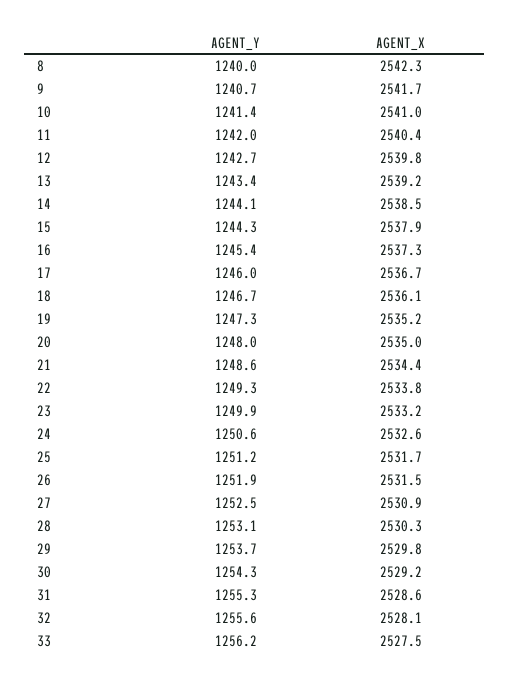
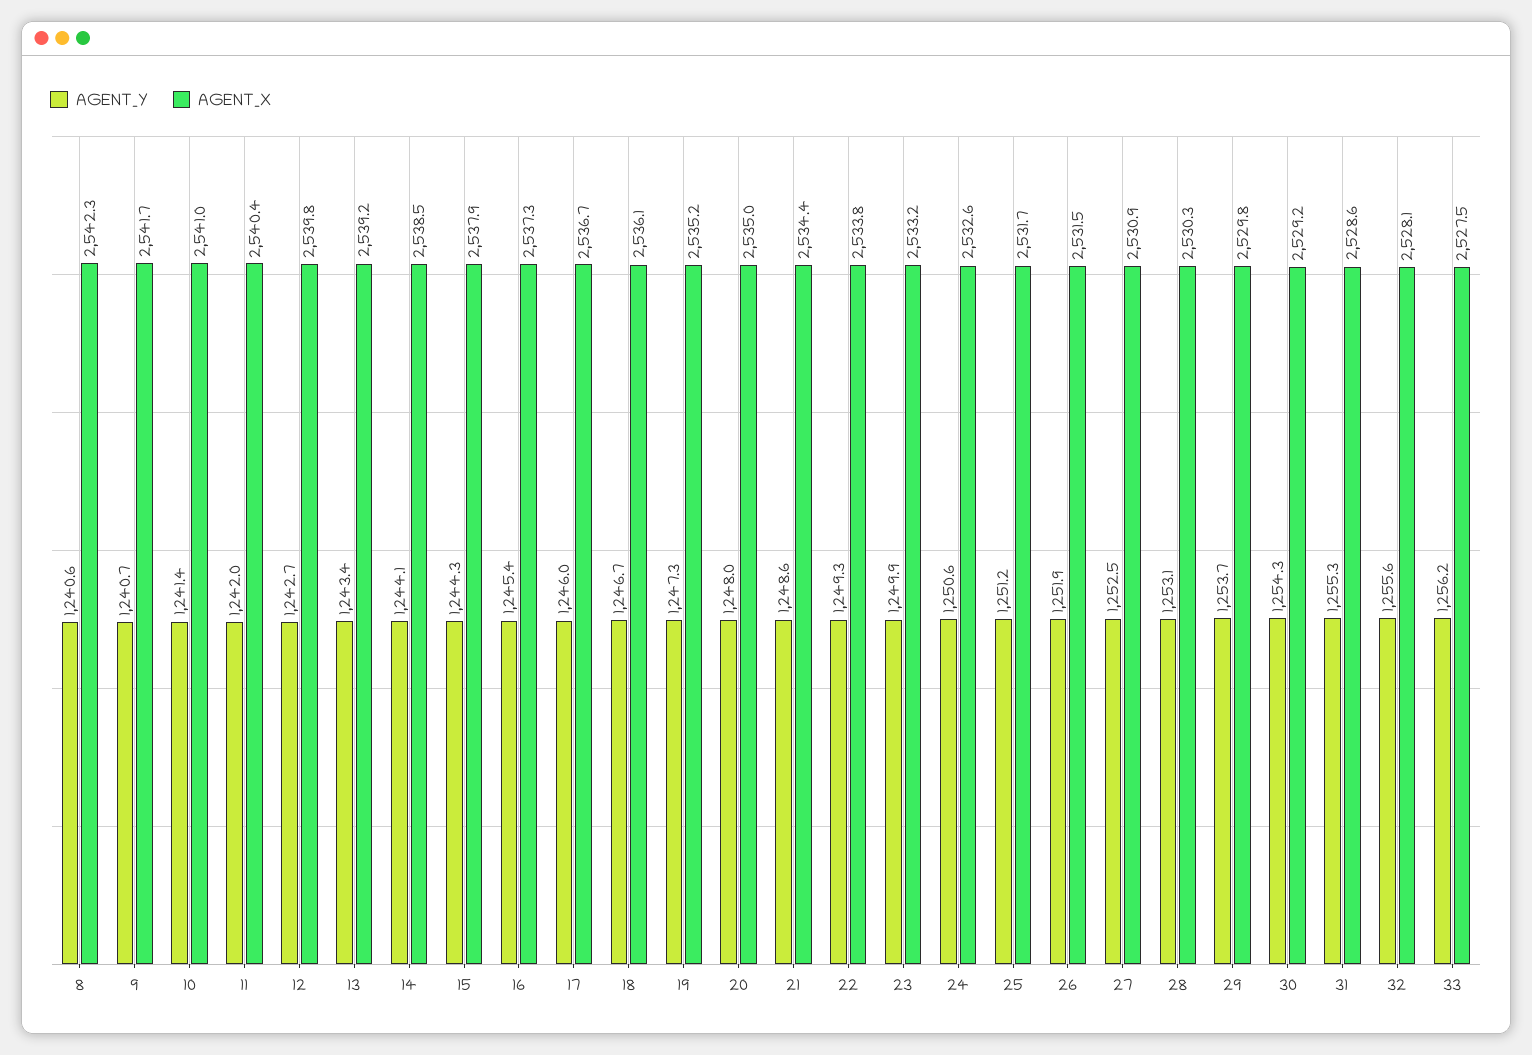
  {
    "AGENT_Y": {
-     "8": 1240,
+     "8": 1240.6,
      "9": 1240.7,
      "10": 1241.4,
      "11": 1242,
      "12": 1242.7,
      "13": 1243.4,
      "14": 1244.1,
      "15": 1244.3,
      "16": 1245.4,
      "17": 1246,
      "18": 1246.7,
      "19": 1247.3,
      "20": 1248,
      "21": 1248.6,
      "22": 1249.3,
      "23": 1249.9,
      "24": 1250.6,
      "25": 1251.2,
      "26": 1251.9,
      "27": 1252.5,
      "28": 1253.1,
      "29": 1253.7,
      "30": 1254.3,
      "31": 1255.3,
      "32": 1255.6,
      "33": 1256.2
    },
    "AGENT_X": {
      "8": 2542.3,
      "9": 2541.7,
      "10": 2541,
      "11": 2540.4,
      "12": 2539.8,
      "13": 2539.2,
      "14": 2538.5,
      "15": 2537.9,
      "16": 2537.3,
      "17": 2536.7,
      "18": 2536.1,
      "19": 2535.2,
      "20": 2535,
      "21": 2534.4,
      "22": 2533.8,
      "23": 2533.2,
      "24": 2532.6,
      "25": 2531.7,
      "26": 2531.5,
      "27": 2530.9,
      "28": 2530.3,
      "29": 2529.8,
      "30": 2529.2,
      "31": 2528.6,
      "32": 2528.1,
      "33": 2527.5
    }
  }

